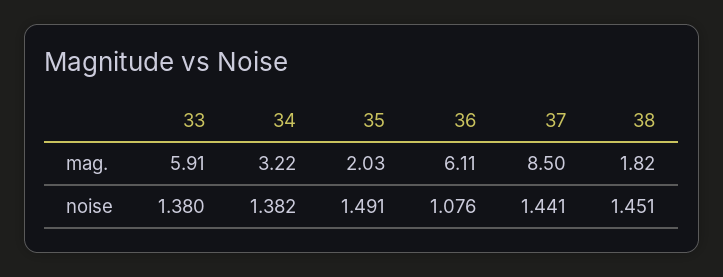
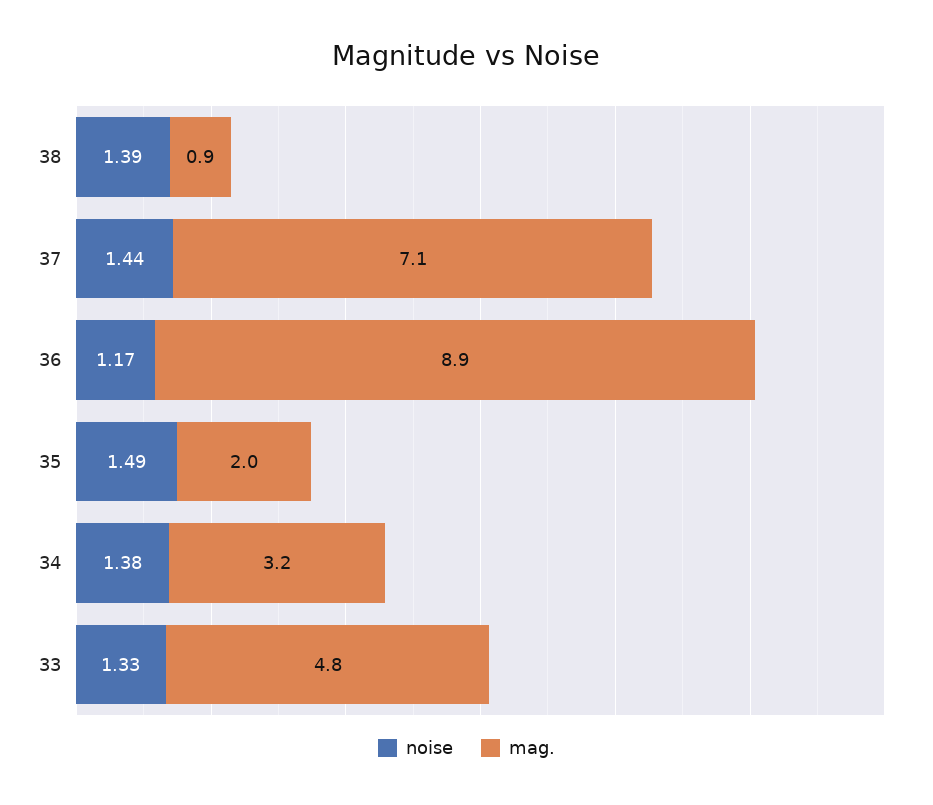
  {
    "mag.": {
-     "33": 5.91,
+     "33": 4.8,
      "34": 3.22,
      "35": 2.03,
-     "36": 6.11,
+     "36": 8.9,
-     "37": 8.5,
+     "37": 7.1,
-     "38": 1.82
+     "38": 0.9
    },
    "noise": {
-     "33": 1.38,
+     "33": 1.33,
      "34": 1.382,
      "35": 1.491,
-     "36": 1.076,
+     "36": 1.17,
      "37": 1.441,
-     "38": 1.451
+     "38": 1.39
    }
  }

